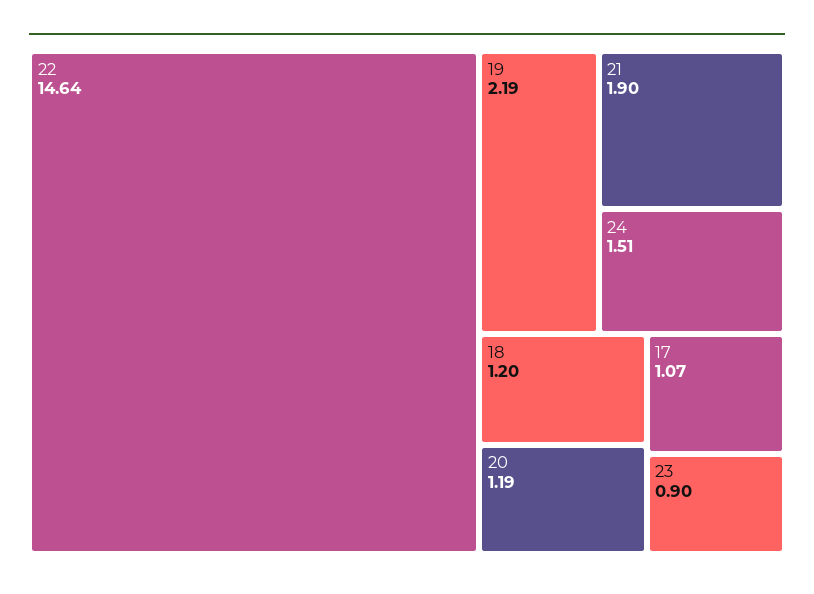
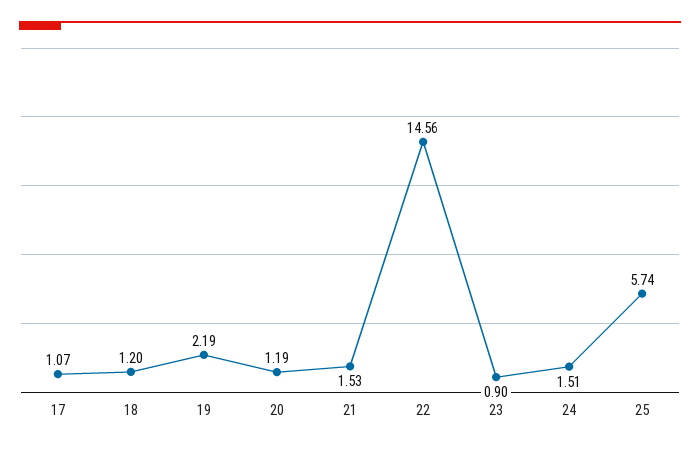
  {
-   "22": 14.64,
+   "22": 14.56,
    "19": 2.19,
-   "21": 1.9,
+   "21": 1.53,
    "24": 1.51,
    "18": 1.2,
    "20": 1.19,
    "17": 1.07,
-   "23": 0.9
+   "23": 0.9,
+   "25": 5.74
  }

